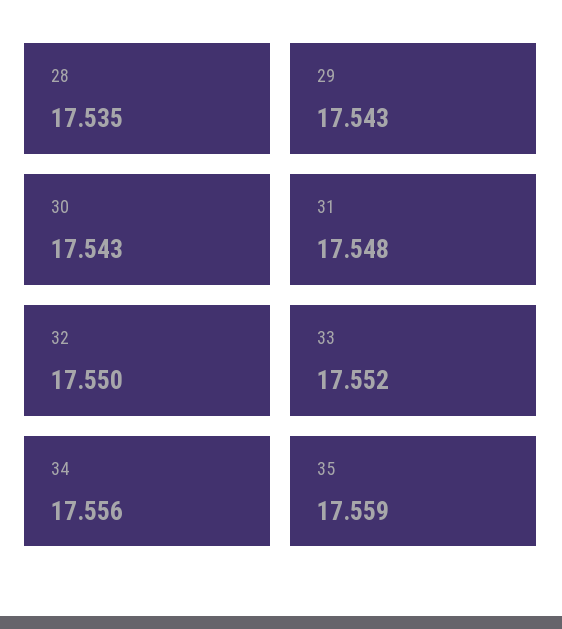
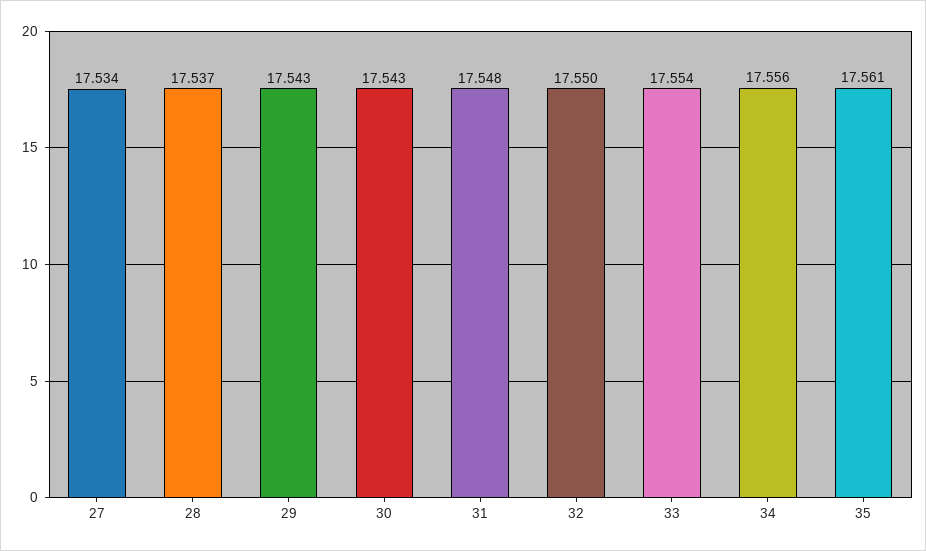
  {
-   "28": 17.535,
+   "28": 17.537,
    "29": 17.543,
    "30": 17.543,
    "31": 17.548,
    "32": 17.55,
-   "33": 17.552,
+   "33": 17.554,
    "34": 17.556,
-   "35": 17.559
+   "35": 17.561,
+   "27": 17.534
  }

